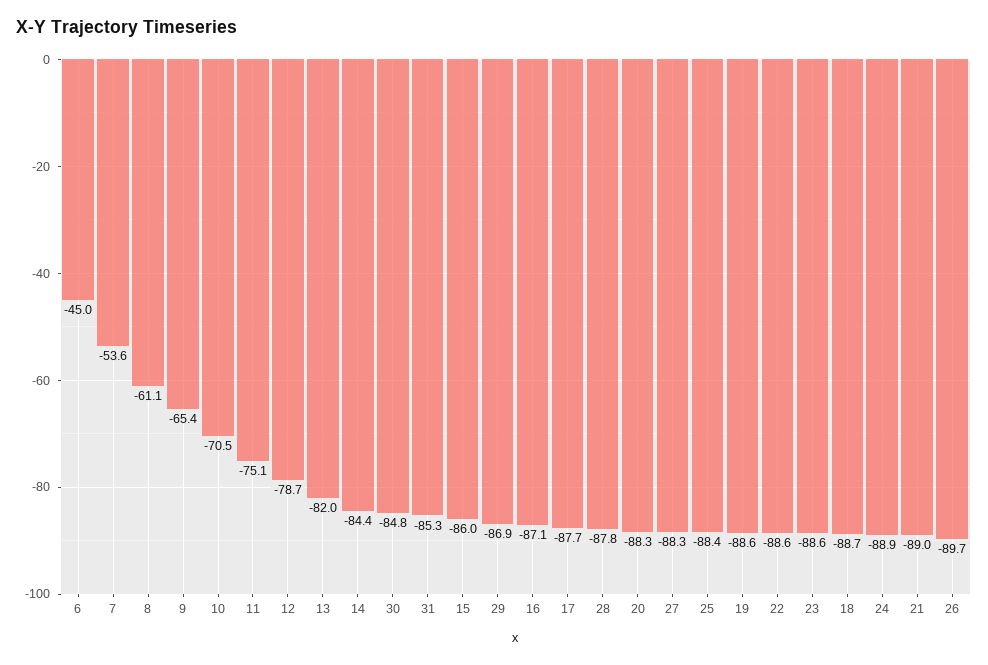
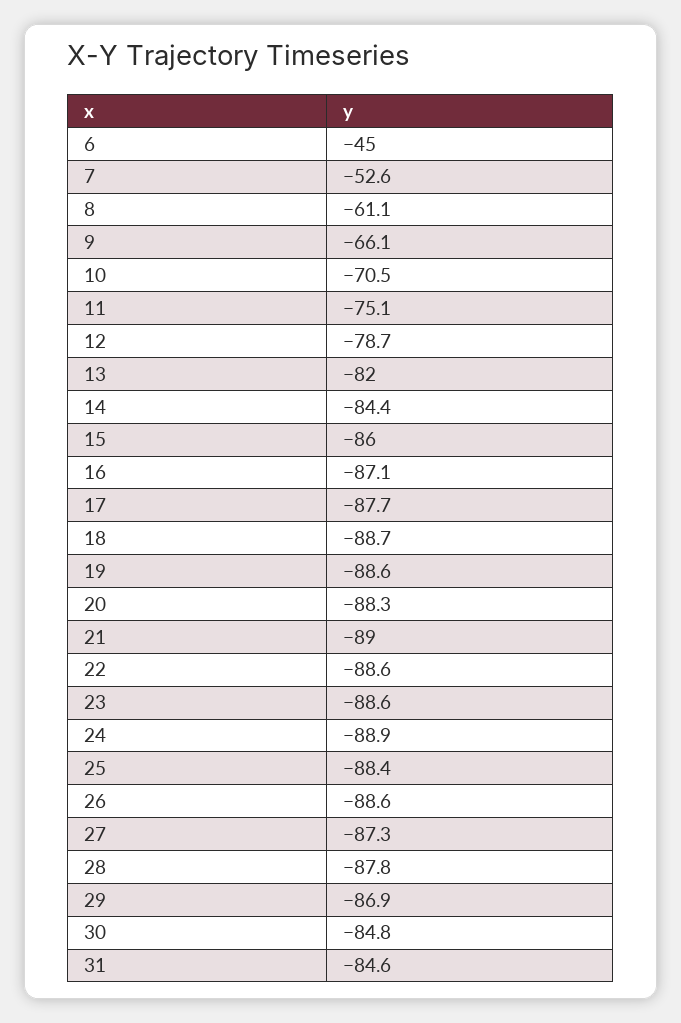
  {
    "6": -45,
-   "7": -53.6,
+   "7": -52.6,
    "8": -61.1,
-   "9": -65.4,
+   "9": -66.1,
    "10": -70.5,
    "11": -75.1,
    "12": -78.7,
    "13": -82,
    "14": -84.4,
    "30": -84.8,
-   "31": -85.3,
+   "31": -84.6,
    "15": -86,
    "29": -86.9,
    "16": -87.1,
    "17": -87.7,
    "28": -87.8,
    "20": -88.3,
-   "27": -88.3,
+   "27": -87.3,
    "25": -88.4,
    "19": -88.6,
    "22": -88.6,
    "23": -88.6,
    "18": -88.7,
    "24": -88.9,
    "21": -89,
-   "26": -89.7
+   "26": -88.6
  }

